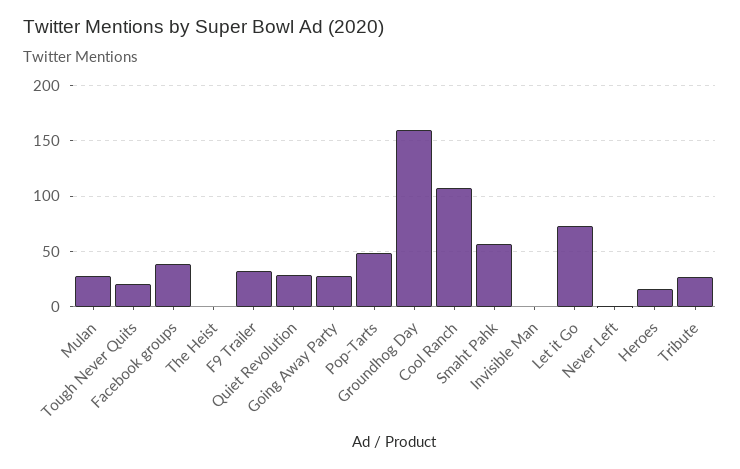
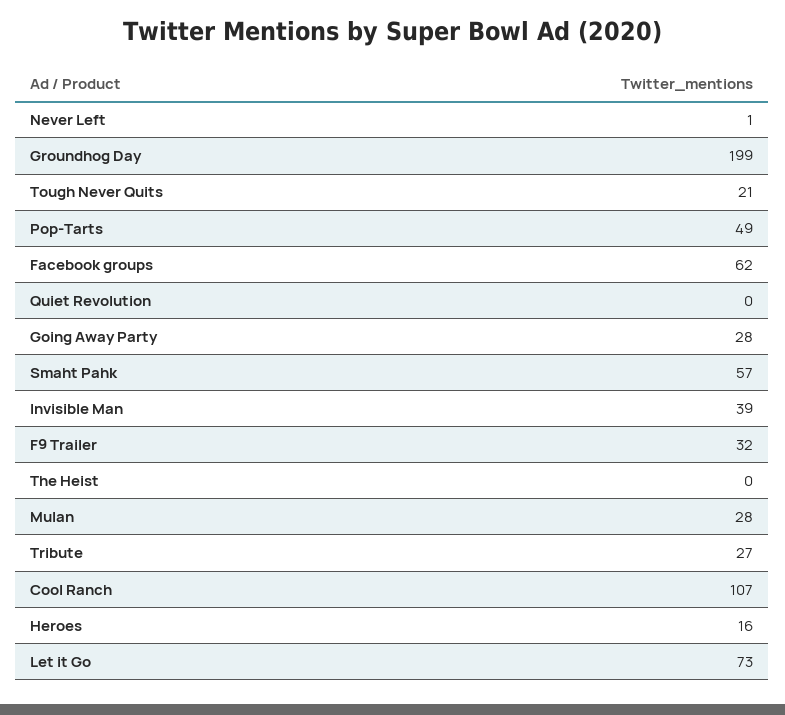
  {
    "Mulan": 28,
    "Tough Never Quits": 21,
-   "Facebook groups": 40,
+   "Facebook groups": 62,
    "The Heist": 0,
    "F9 Trailer": 32,
-   "Quiet Revolution": 30,
+   "Quiet Revolution": 0,
    "Going Away Party": 28,
    "Pop-Tarts": 49,
-   "Groundhog Day": 160,
+   "Groundhog Day": 199,
    "Cool Ranch": 107,
    "Smaht Pahk": 57,
-   "Invisible Man": 0,
+   "Invisible Man": 39,
    "Let it Go": 73,
    "Never Left": 1,
    "Heroes": 16,
    "Tribute": 27
  }

